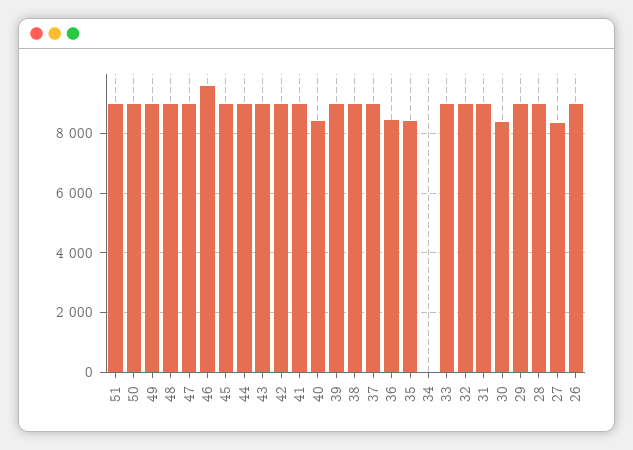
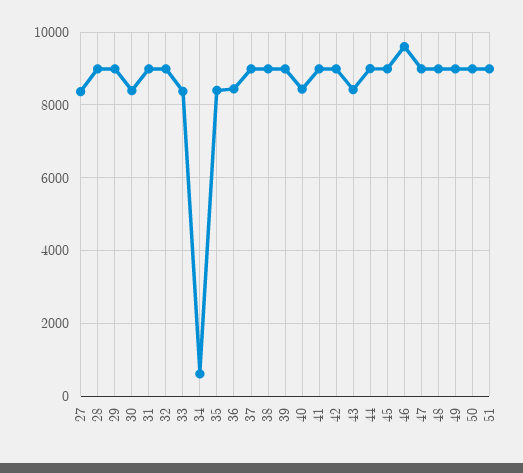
  {
    "51": 9000,
    "50": 9000,
    "49": 9000,
    "48": 9000,
    "47": 9000,
    "46": 9600,
    "45": 9000,
    "44": 9000,
-   "43": 9000,
+   "43": 8400,
    "42": 9000,
    "41": 9000,
    "40": 8400,
    "39": 9000,
    "38": 9000,
    "37": 9000,
    "36": 8400,
    "35": 8400,
-   "34": 0,
+   "34": 600,
-   "33": 9000,
+   "33": 8400,
    "32": 9000,
    "31": 9000,
    "30": 8400,
    "29": 9000,
    "28": 9000,
-   "27": 8400,
+   "27": 8400
-   "26": 9000
  }

